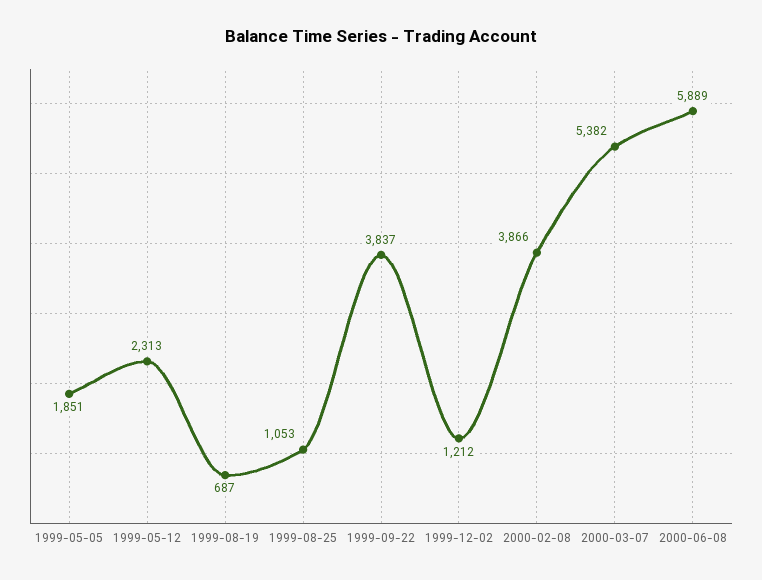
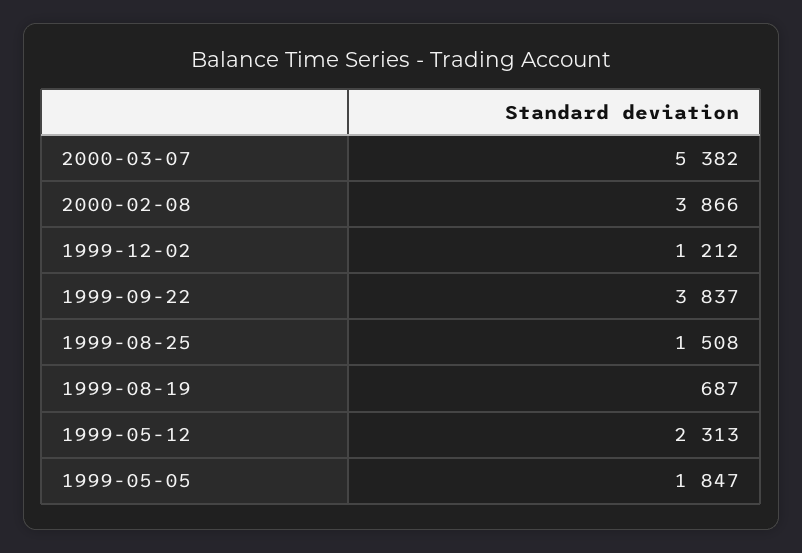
  {
-   "1999-05-05": 1851,
+   "1999-05-05": 1847,
    "1999-05-12": 2313,
    "1999-08-19": 687,
-   "1999-08-25": 1053,
+   "1999-08-25": 1508,
    "1999-09-22": 3837,
    "1999-12-02": 1212,
    "2000-02-08": 3866,
-   "2000-03-07": 5382,
+   "2000-03-07": 5382
-   "2000-06-08": 5889
  }

